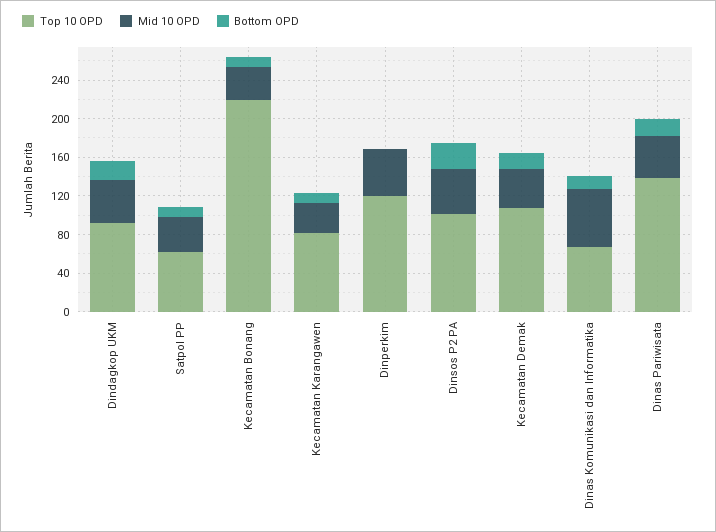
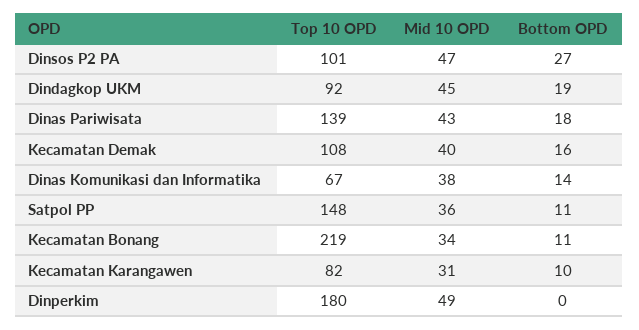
  {
    "Top 10 OPD": {
      "Dindagkop UKM": 92,
-     "Satpol PP": 60,
+     "Satpol PP": 148,
      "Kecamatan Bonang": 219,
      "Kecamatan Karangawen": 82,
-     "Dinperkim": 120,
+     "Dinperkim": 180,
      "Dinsos P2 PA": 101,
      "Kecamatan Demak": 108,
      "Dinas Komunikasi dan Informatika": 67,
      "Dinas Pariwisata": 139
    },
    "Mid 10 OPD": {
      "Dindagkop UKM": 45,
      "Satpol PP": 36,
      "Kecamatan Bonang": 34,
      "Kecamatan Karangawen": 31,
      "Dinperkim": 49,
      "Dinsos P2 PA": 47,
      "Kecamatan Demak": 40,
-     "Dinas Komunikasi dan Informatika": 60,
+     "Dinas Komunikasi dan Informatika": 38,
      "Dinas Pariwisata": 43
    },
    "Bottom OPD": {
      "Dindagkop UKM": 19,
      "Satpol PP": 11,
      "Kecamatan Bonang": 11,
      "Kecamatan Karangawen": 10,
      "Dinperkim": 0,
      "Dinsos P2 PA": 27,
      "Kecamatan Demak": 16,
      "Dinas Komunikasi dan Informatika": 14,
      "Dinas Pariwisata": 18
    }
  }

